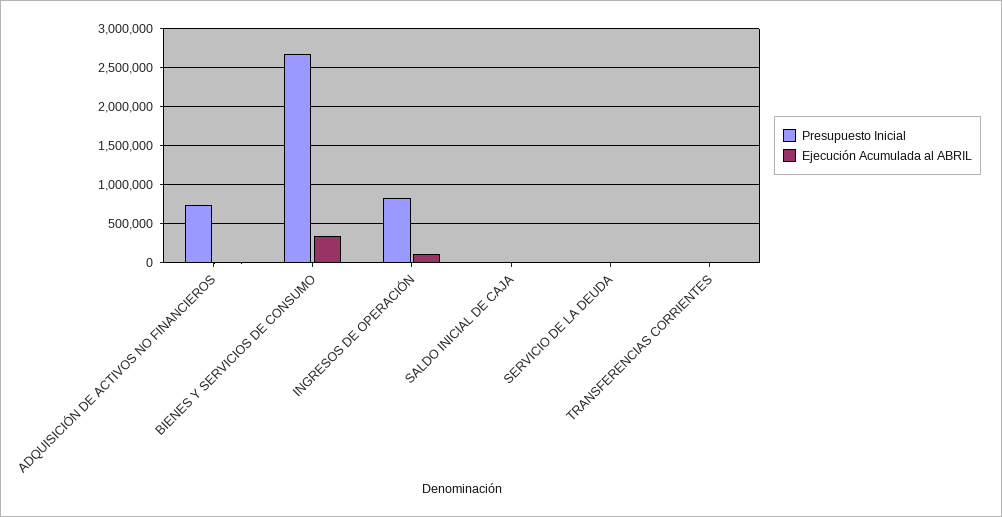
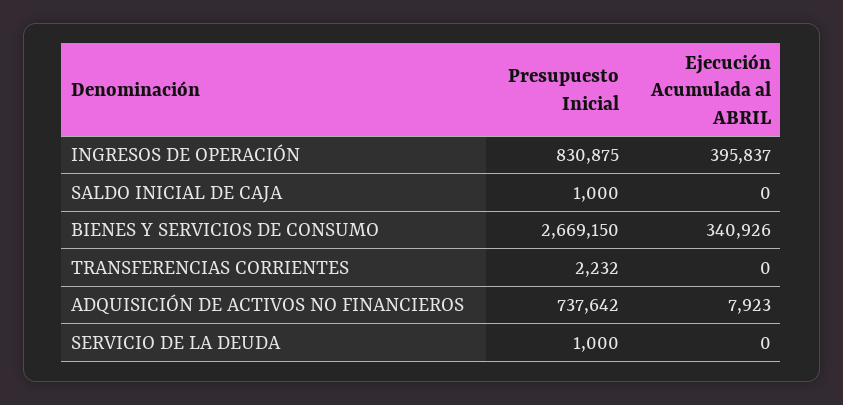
  {
    "Presupuesto Inicial": {
      "ADQUISICIÓN DE ACTIVOS NO FINANCIEROS": 737642,
      "BIENES Y SERVICIOS DE CONSUMO": 2669150,
      "INGRESOS DE OPERACIÓN": 830875,
      "SALDO INICIAL DE CAJA": 1000,
      "SERVICIO DE LA DEUDA": 1000,
      "TRANSFERENCIAS CORRIENTES": 2232
    },
    "Ejecución Acumulada al ABRIL": {
      "ADQUISICIÓN DE ACTIVOS NO FINANCIEROS": 7923,
      "BIENES Y SERVICIOS DE CONSUMO": 340926,
-     "INGRESOS DE OPERACIÓN": 100000,
+     "INGRESOS DE OPERACIÓN": 395837,
      "SALDO INICIAL DE CAJA": 0,
      "SERVICIO DE LA DEUDA": 0,
      "TRANSFERENCIAS CORRIENTES": 0
    }
  }

